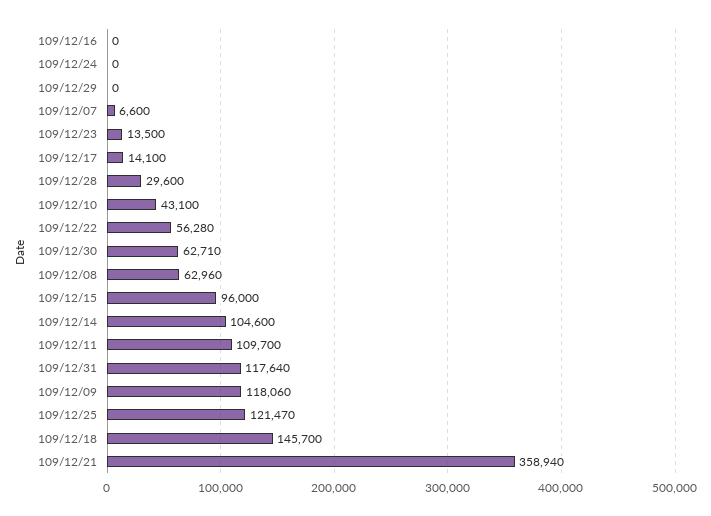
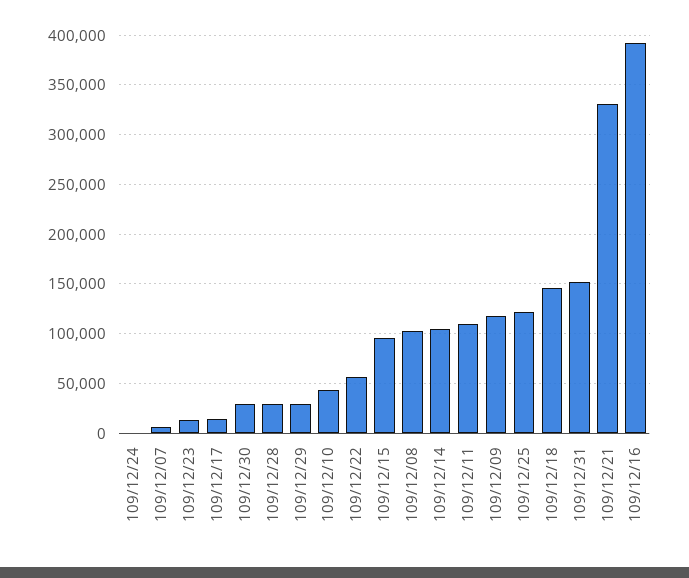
  {
-   "109/12/16": 0,
+   "109/12/16": 390000,
    "109/12/24": 0,
-   "109/12/29": 0,
+   "109/12/29": 30000,
    "109/12/07": 6600,
    "109/12/23": 13500,
    "109/12/17": 14100,
    "109/12/28": 29600,
    "109/12/10": 43100,
    "109/12/22": 56280,
-   "109/12/30": 62710,
+   "109/12/30": 30000,
-   "109/12/08": 62960,
+   "109/12/08": 100000,
    "109/12/15": 96000,
    "109/12/14": 104600,
    "109/12/11": 109700,
-   "109/12/31": 117640,
+   "109/12/31": 150000,
    "109/12/09": 118060,
    "109/12/25": 121470,
    "109/12/18": 145700,
-   "109/12/21": 358940
+   "109/12/21": 330000
  }

